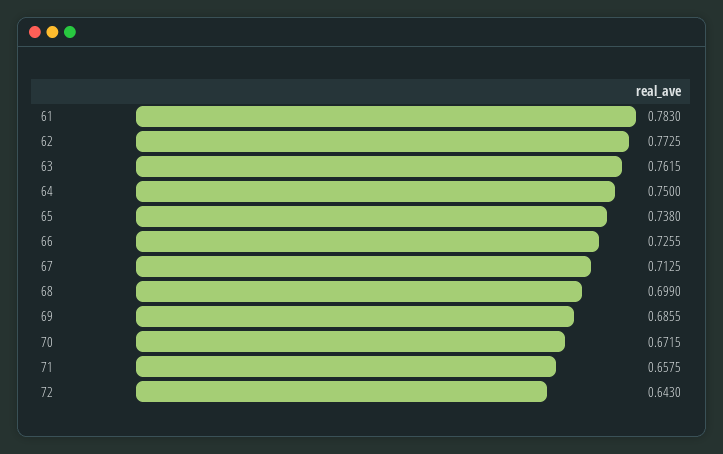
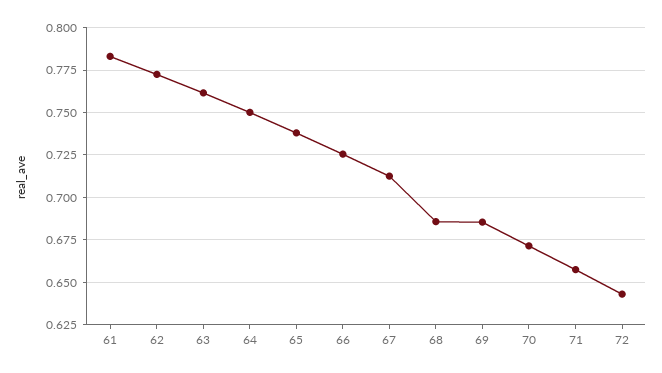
  {
    "61": 0.783,
    "62": 0.7725,
    "63": 0.7615,
    "64": 0.75,
    "65": 0.738,
    "66": 0.7255,
    "67": 0.7125,
-   "68": 0.699,
+   "68": 0.685,
    "69": 0.6855,
    "70": 0.6715,
    "71": 0.6575,
    "72": 0.643
  }

